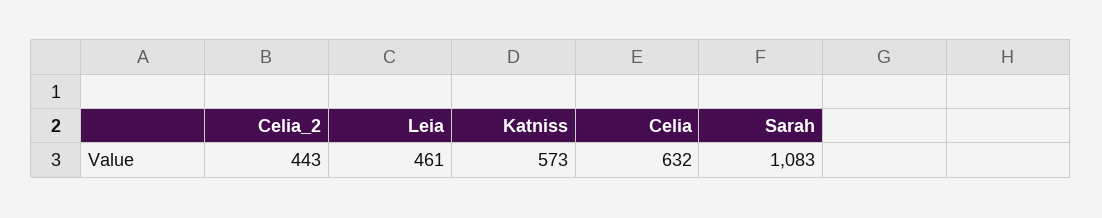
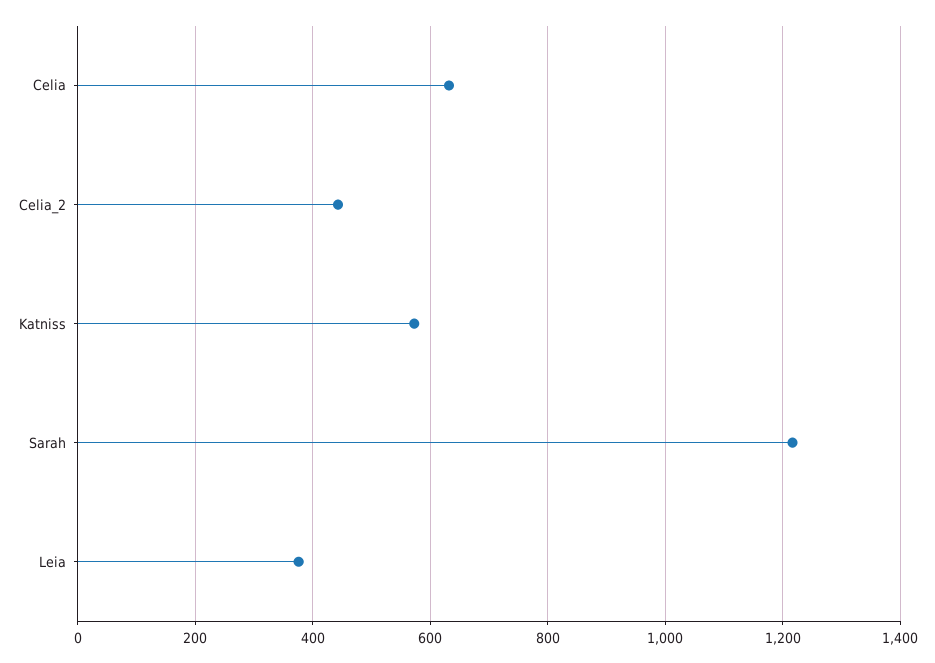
  {
    "Celia_2": 443,
-   "Leia": 461,
+   "Leia": 380,
    "Katniss": 573,
    "Celia": 632,
-   "Sarah": 1083
+   "Sarah": 1220
  }

